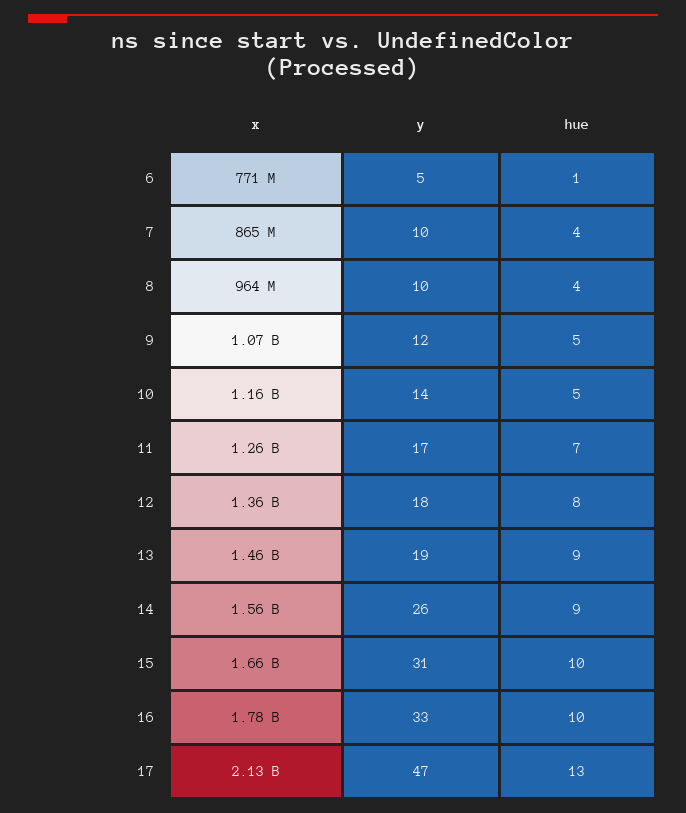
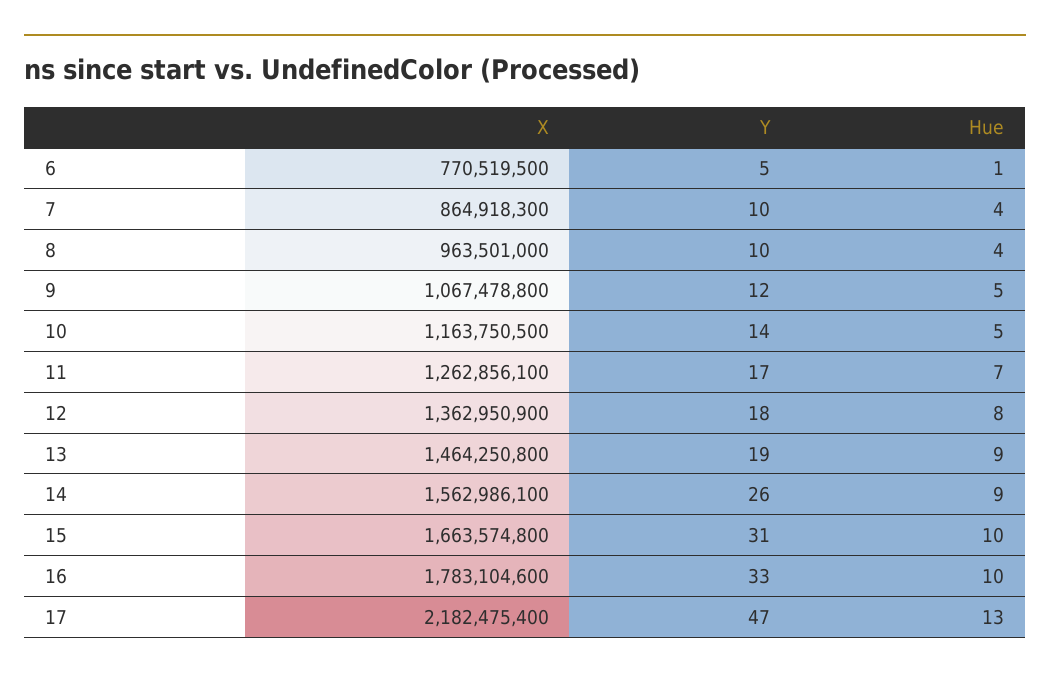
  {
    "x": {
      "6": 770519500,
      "7": 864918300,
      "8": 963501000,
      "9": 1067478800,
      "10": 1163750500,
      "11": 1262856100,
      "12": 1362950900,
      "13": 1464250800,
      "14": 1562986100,
      "15": 1663574800,
      "16": 1783104600,
-     "17": 2130000000
+     "17": 2182475400
    },
    "y": {
      "6": 5,
      "7": 10,
      "8": 10,
      "9": 12,
      "10": 14,
      "11": 17,
      "12": 18,
      "13": 19,
      "14": 26,
      "15": 31,
      "16": 33,
      "17": 47
    },
    "hue": {
      "6": 1,
      "7": 4,
      "8": 4,
      "9": 5,
      "10": 5,
      "11": 7,
      "12": 8,
      "13": 9,
      "14": 9,
      "15": 10,
      "16": 10,
      "17": 13
    }
  }

